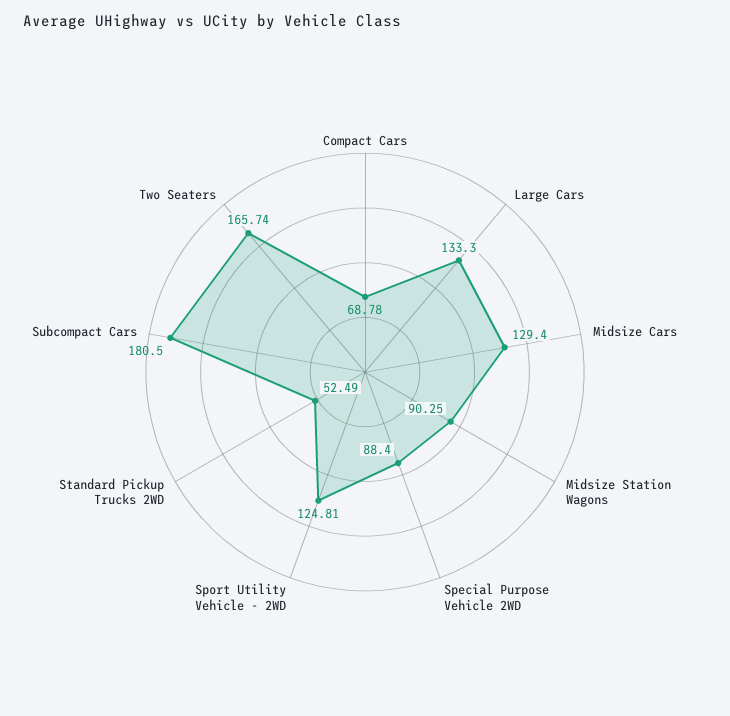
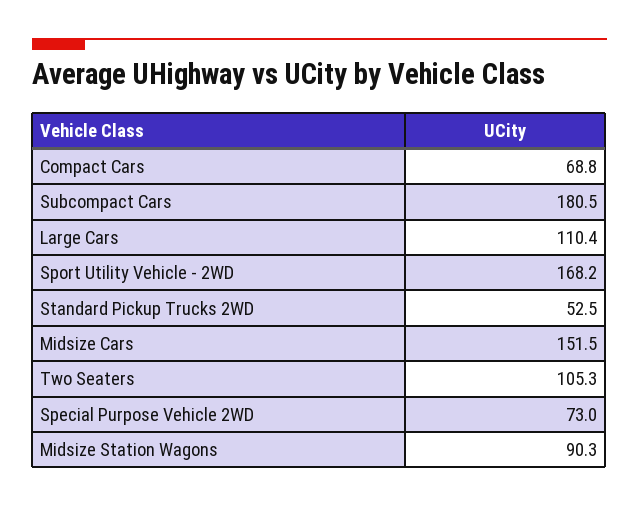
  {
    "Compact Cars": 68.78,
-   "Large Cars": 133.3,
+   "Large Cars": 110.4,
-   "Midsize Cars": 129.4,
+   "Midsize Cars": 151.5,
    "Midsize Station Wagons": 90.25,
-   "Special Purpose Vehicle 2WD": 88.4,
+   "Special Purpose Vehicle 2WD": 73,
-   "Sport Utility Vehicle - 2WD": 124.81,
+   "Sport Utility Vehicle - 2WD": 168.2,
    "Standard Pickup Trucks 2WD": 52.49,
    "Subcompact Cars": 180.5,
-   "Two Seaters": 165.74
+   "Two Seaters": 105.3
  }

